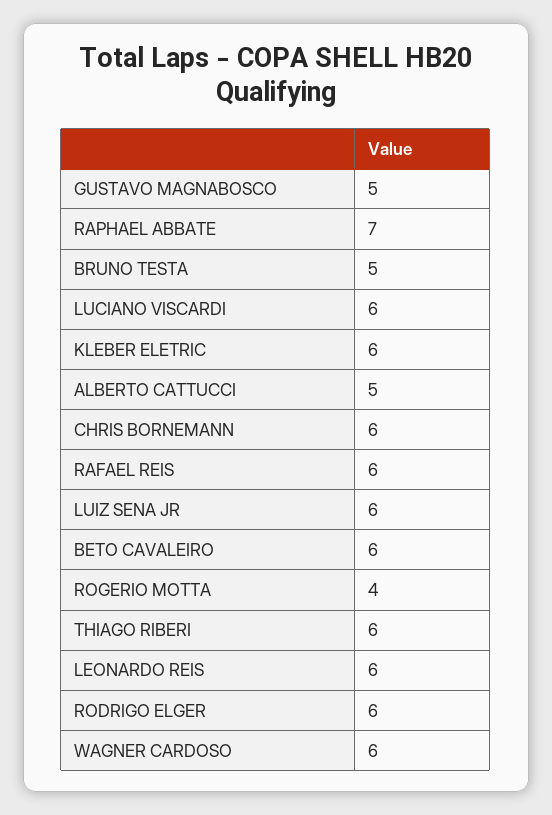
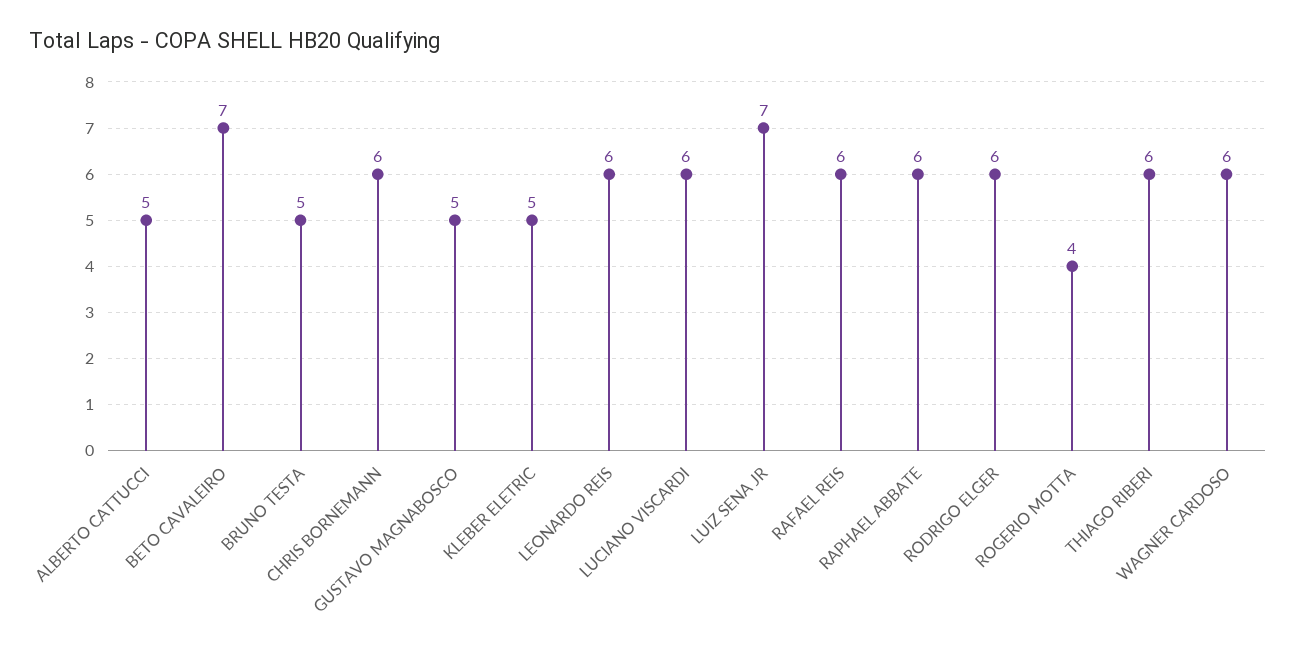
  {
    "GUSTAVO MAGNABOSCO": 5,
-   "RAPHAEL ABBATE": 7,
+   "RAPHAEL ABBATE": 6,
    "BRUNO TESTA": 5,
    "LUCIANO VISCARDI": 6,
-   "KLEBER ELETRIC": 6,
+   "KLEBER ELETRIC": 5,
    "ALBERTO CATTUCCI": 5,
    "CHRIS BORNEMANN": 6,
    "RAFAEL REIS": 6,
-   "LUIZ SENA JR": 6,
+   "LUIZ SENA JR": 7,
-   "BETO CAVALEIRO": 6,
+   "BETO CAVALEIRO": 7,
    "ROGERIO MOTTA": 4,
    "THIAGO RIBERI": 6,
    "LEONARDO REIS": 6,
    "RODRIGO ELGER": 6,
    "WAGNER CARDOSO": 6
  }

